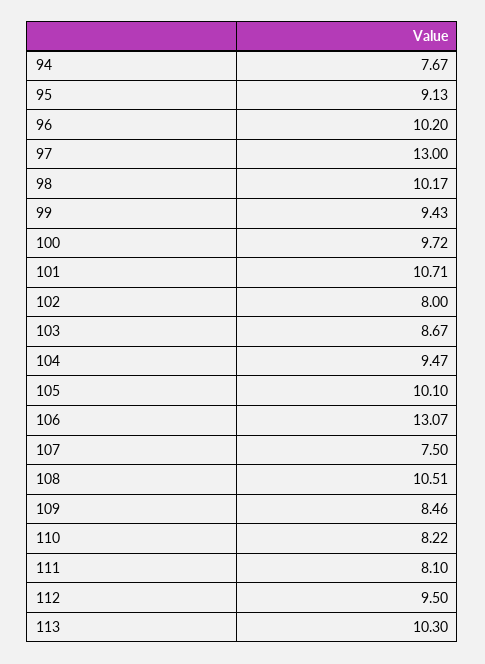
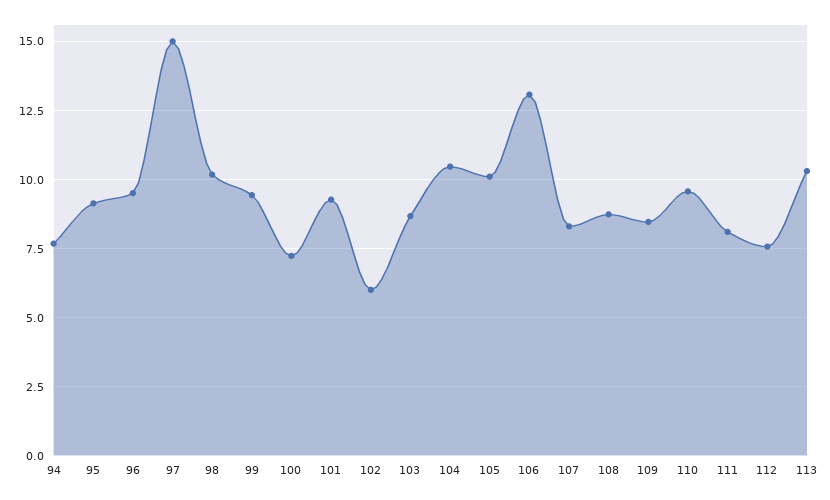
  {
    "94": 7.67,
    "95": 9.13,
-   "96": 10.2,
+   "96": 9.5,
-   "97": 13,
+   "97": 15,
    "98": 10.17,
    "99": 9.43,
-   "100": 9.72,
+   "100": 7.25,
-   "101": 10.71,
+   "101": 9.25,
-   "102": 8,
+   "102": 6,
    "103": 8.67,
-   "104": 9.47,
+   "104": 10.5,
    "105": 10.1,
    "106": 13.07,
-   "107": 7.5,
+   "107": 8.25,
-   "108": 10.51,
+   "108": 8.75,
    "109": 8.46,
-   "110": 8.22,
+   "110": 9.5,
    "111": 8.1,
-   "112": 9.5,
+   "112": 7.5,
    "113": 10.3
  }

